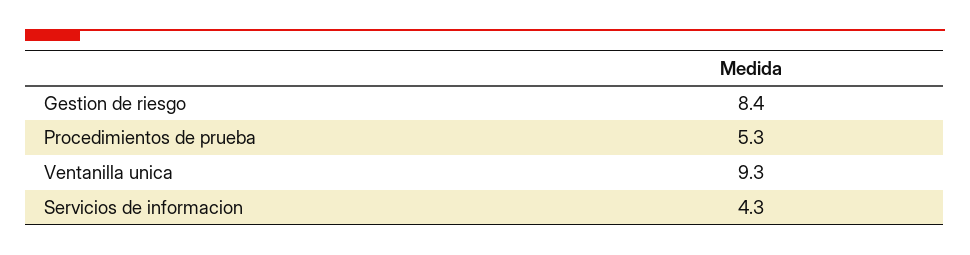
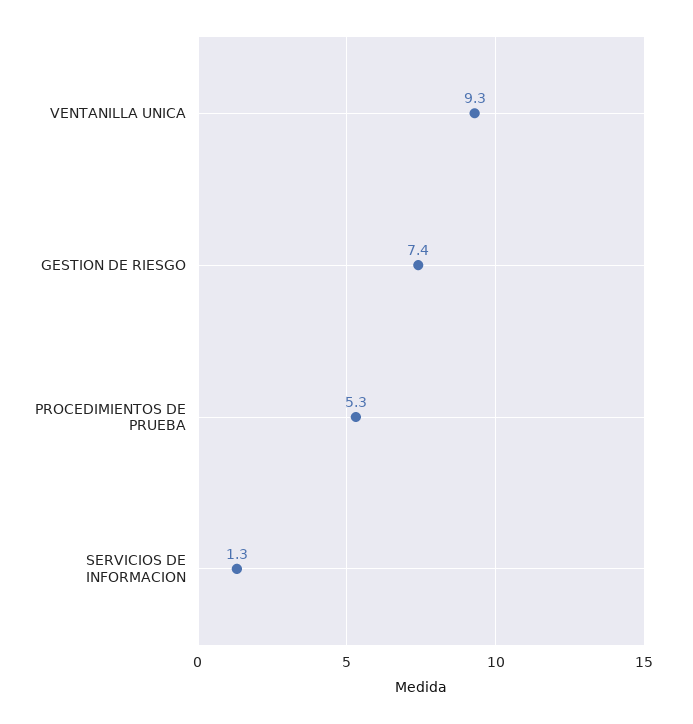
  {
-   "Gestion de riesgo": 8.4,
+   "Gestion de riesgo": 7.4,
    "Procedimientos de prueba": 5.3,
    "Ventanilla unica": 9.3,
-   "Servicios de informacion": 4.3
+   "Servicios de informacion": 1.3
  }

